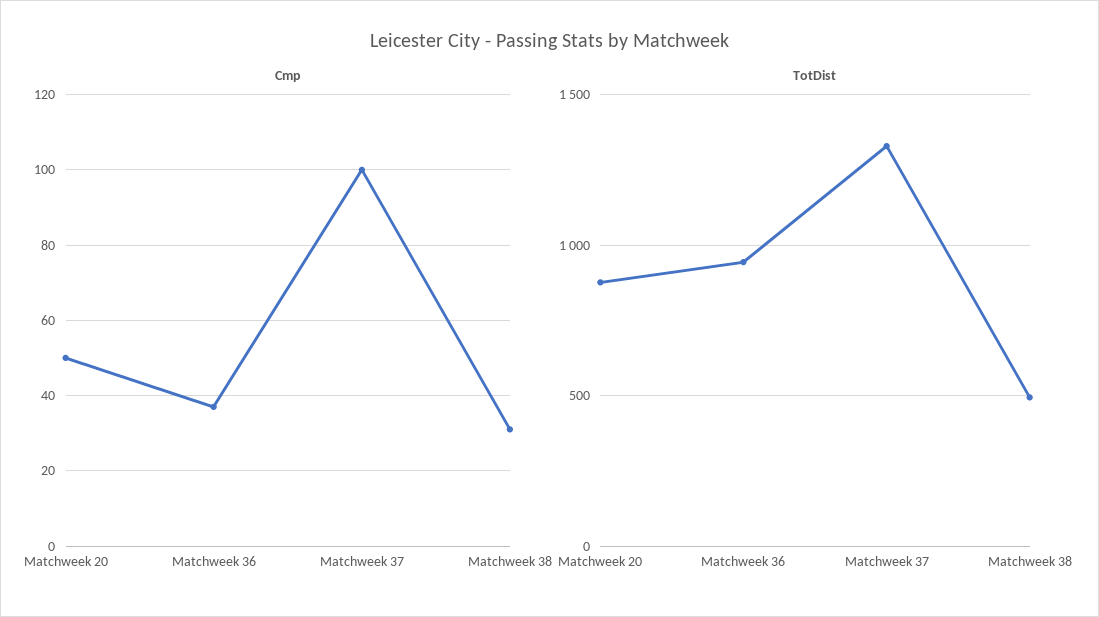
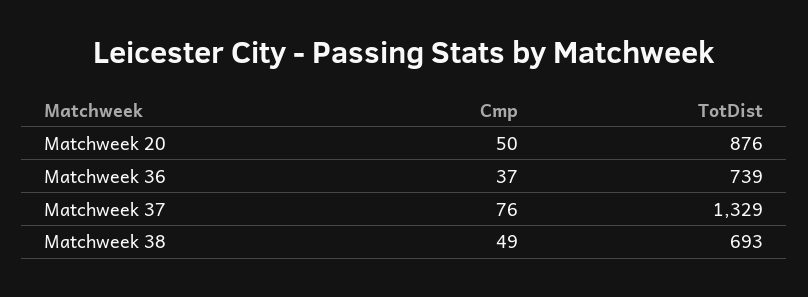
  {
    "Cmp": {
      "Matchweek 20": 50,
      "Matchweek 36": 37,
-     "Matchweek 37": 100,
+     "Matchweek 37": 76,
-     "Matchweek 38": 30
+     "Matchweek 38": 49
    },
    "TotDist": {
      "Matchweek 20": 876,
-     "Matchweek 36": 950,
+     "Matchweek 36": 739,
      "Matchweek 37": 1329,
-     "Matchweek 38": 500
+     "Matchweek 38": 693
    }
  }

